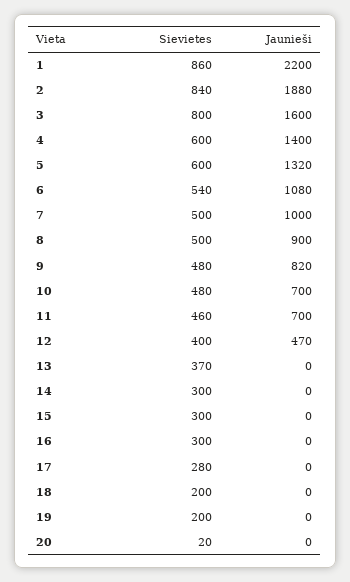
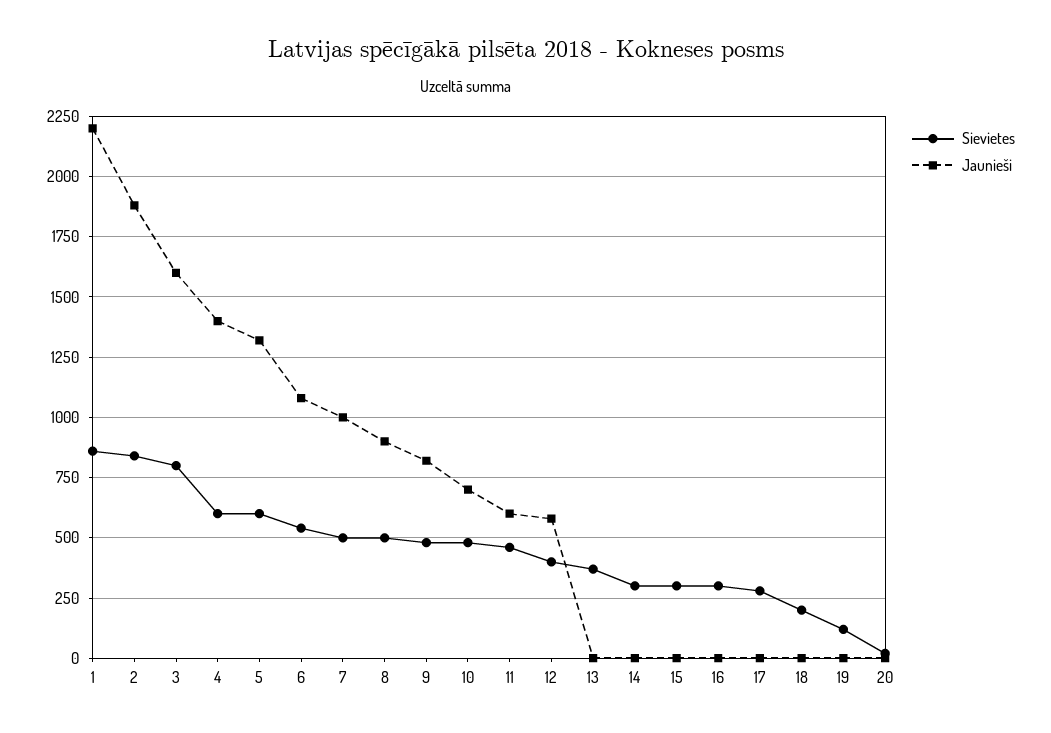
  {
    "Sievietes": {
      "1": 860,
      "2": 840,
      "3": 800,
      "4": 600,
      "5": 600,
      "6": 540,
      "7": 500,
      "8": 500,
      "9": 480,
      "10": 480,
      "11": 460,
      "12": 400,
      "13": 370,
      "14": 300,
      "15": 300,
      "16": 300,
      "17": 280,
      "18": 200,
-     "19": 200,
+     "19": 125,
      "20": 20
    },
    "Jaunieši": {
      "1": 2200,
      "2": 1880,
      "3": 1600,
      "4": 1400,
      "5": 1320,
      "6": 1080,
      "7": 1000,
      "8": 900,
      "9": 820,
      "10": 700,
-     "11": 700,
+     "11": 600,
-     "12": 470,
+     "12": 575,
      "13": 0,
      "14": 0,
      "15": 0,
      "16": 0,
      "17": 0,
      "18": 0,
      "19": 0,
      "20": 0
    }
  }

